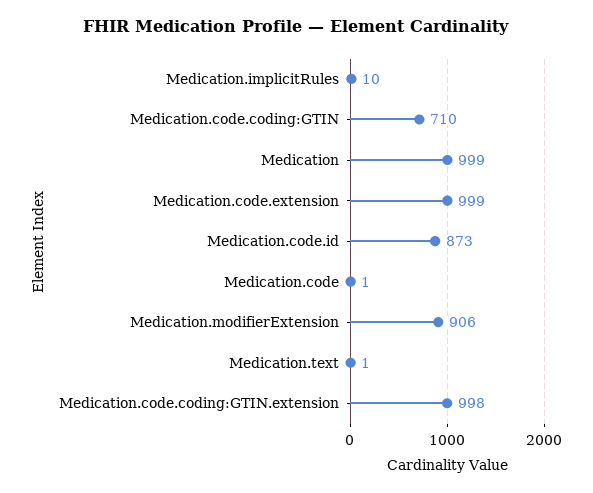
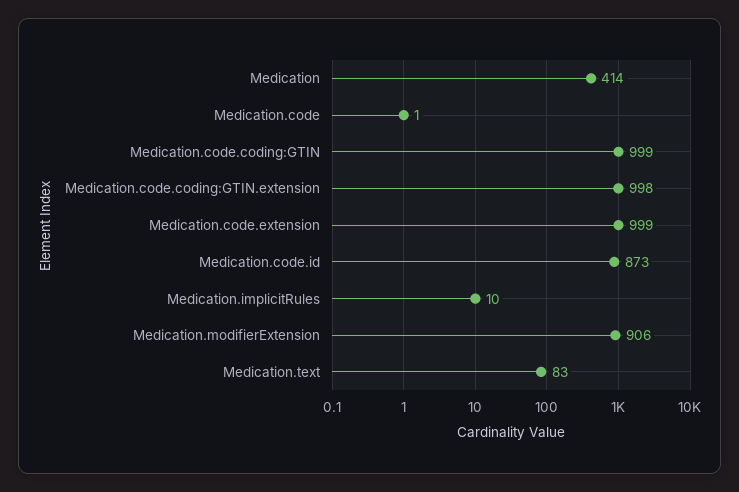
  {
    "Medication.implicitRules": 10,
-   "Medication.code.coding:GTIN": 710,
+   "Medication.code.coding:GTIN": 999,
-   "Medication": 999,
+   "Medication": 414,
    "Medication.code.extension": 999,
    "Medication.code.id": 873,
    "Medication.code": 1,
    "Medication.modifierExtension": 906,
-   "Medication.text": 1,
+   "Medication.text": 83,
    "Medication.code.coding:GTIN.extension": 998
  }

